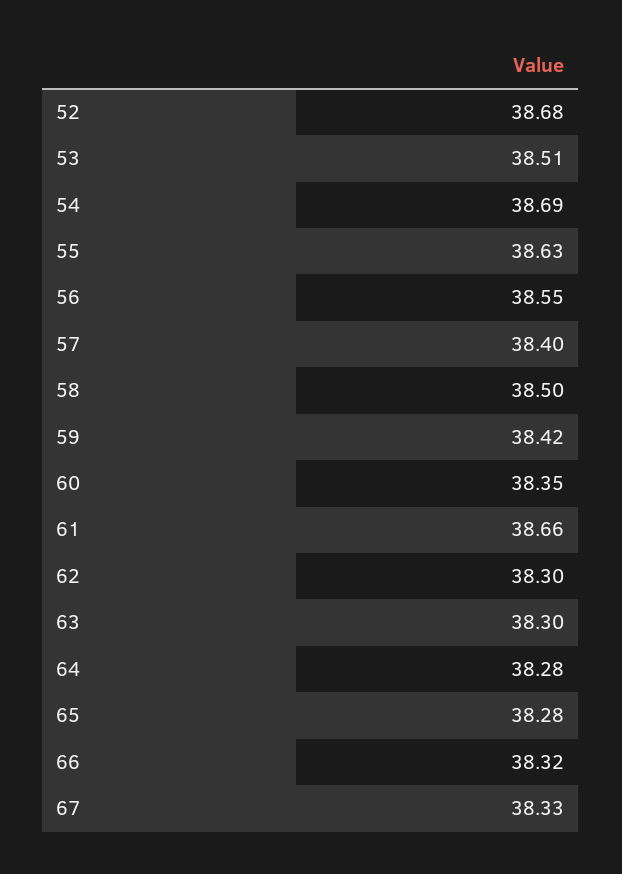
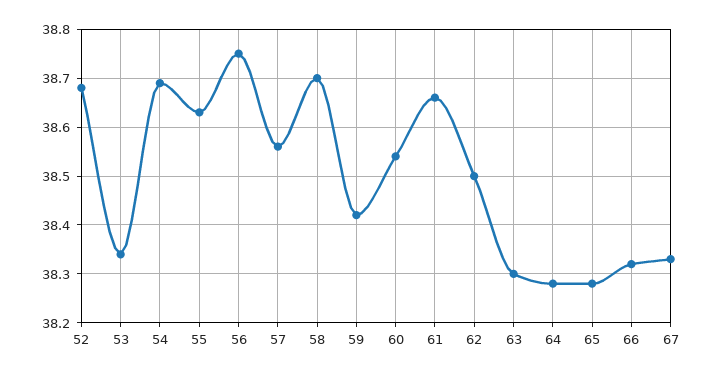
  {
    "52": 38.68,
-   "53": 38.51,
+   "53": 38.35,
    "54": 38.69,
    "55": 38.63,
-   "56": 38.55,
+   "56": 38.75,
-   "57": 38.4,
+   "57": 38.55,
-   "58": 38.5,
+   "58": 38.7,
    "59": 38.42,
-   "60": 38.35,
+   "60": 38.55,
    "61": 38.66,
-   "62": 38.3,
+   "62": 38.5,
    "63": 38.3,
    "64": 38.28,
    "65": 38.28,
    "66": 38.32,
    "67": 38.33
  }

